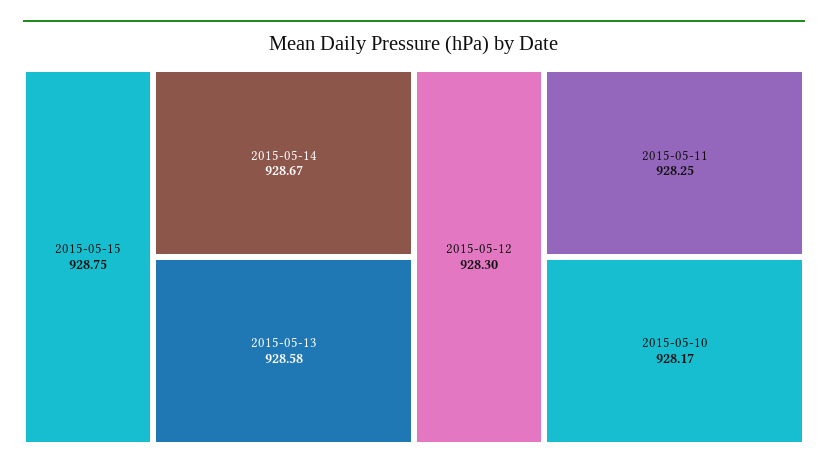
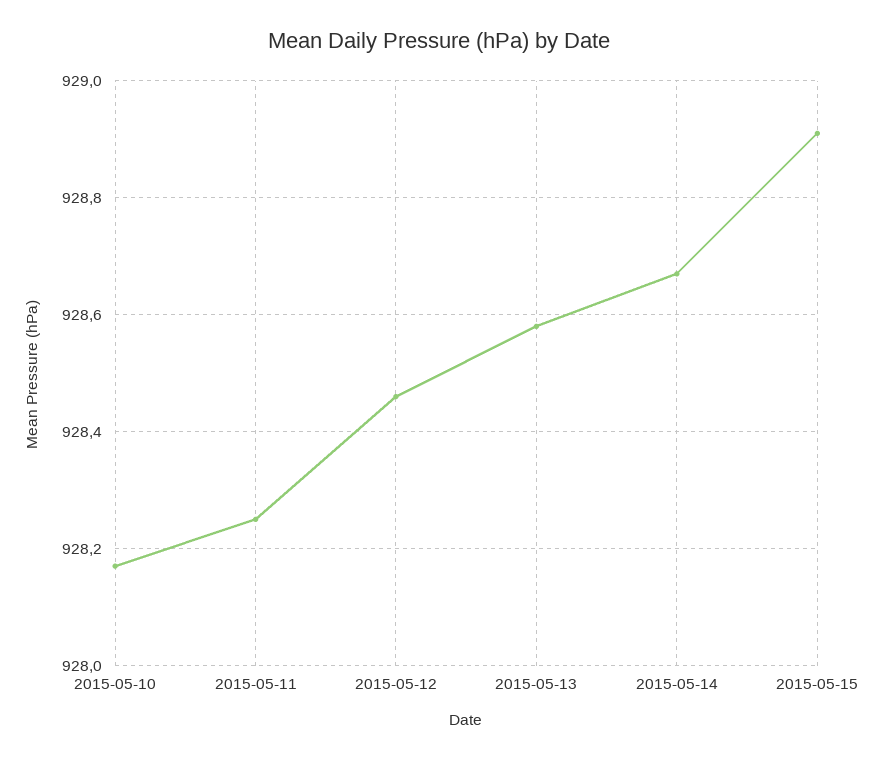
  {
-   "2015-05-15": 928.75,
+   "2015-05-15": 928.9,
    "2015-05-14": 928.67,
    "2015-05-13": 928.58,
-   "2015-05-12": 928.3,
+   "2015-05-12": 928.45,
    "2015-05-11": 928.25,
    "2015-05-10": 928.17
  }

